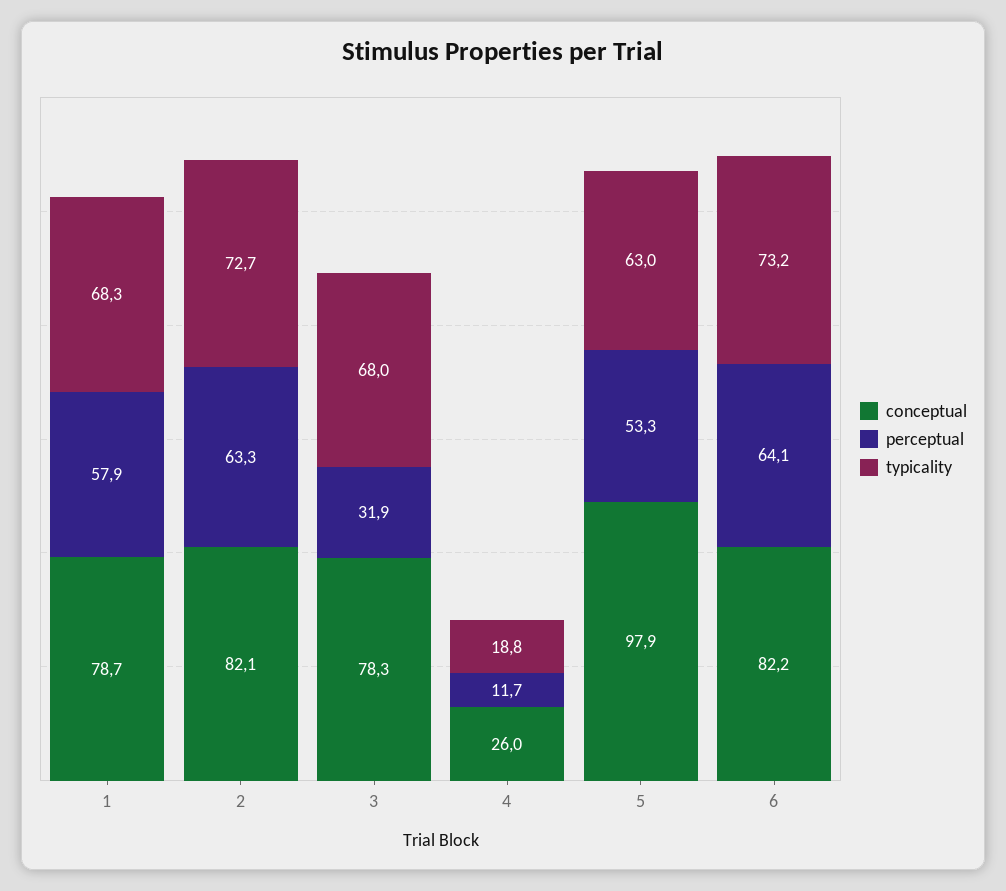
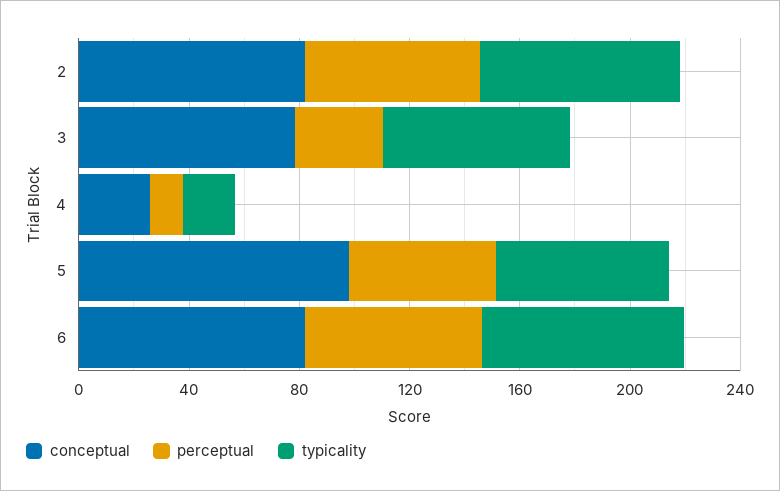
  {
    "conceptual": {
-     "1": 78.7,
      "2": 82.1,
      "3": 78.3,
      "4": 26,
      "5": 97.9,
      "6": 82.2
    },
    "perceptual": {
-     "1": 57.9,
      "2": 63.3,
      "3": 31.9,
      "4": 11.7,
      "5": 53.3,
      "6": 64.1
    },
    "typicality": {
-     "1": 68.3,
      "2": 72.7,
      "3": 68,
      "4": 18.8,
      "5": 63,
      "6": 73.2
    }
  }

